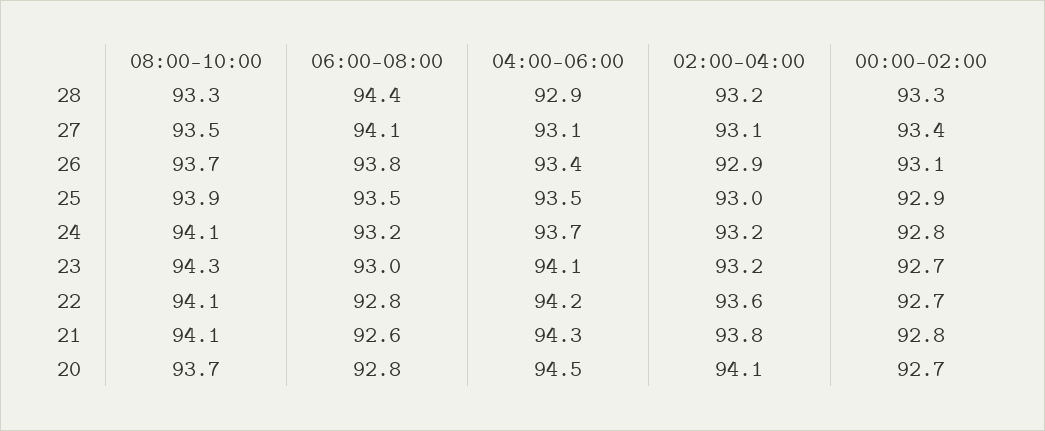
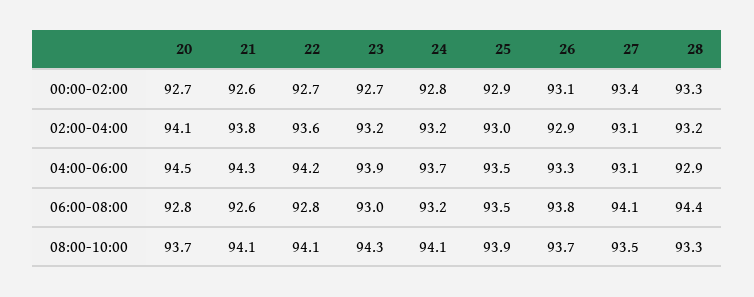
  {
    "08:00-10:00": {
      "28": 93.3,
      "27": 93.5,
      "26": 93.7,
      "25": 93.9,
      "24": 94.1,
      "23": 94.3,
      "22": 94.1,
      "21": 94.1,
      "20": 93.7
    },
    "06:00-08:00": {
      "28": 94.4,
      "27": 94.1,
      "26": 93.8,
      "25": 93.5,
      "24": 93.2,
      "23": 93,
      "22": 92.8,
      "21": 92.6,
      "20": 92.8
    },
    "04:00-06:00": {
      "28": 92.9,
      "27": 93.1,
-     "26": 93.4,
+     "26": 93.3,
      "25": 93.5,
      "24": 93.7,
-     "23": 94.1,
+     "23": 93.9,
      "22": 94.2,
      "21": 94.3,
      "20": 94.5
    },
    "02:00-04:00": {
      "28": 93.2,
      "27": 93.1,
      "26": 92.9,
      "25": 93,
      "24": 93.2,
      "23": 93.2,
      "22": 93.6,
      "21": 93.8,
      "20": 94.1
    },
    "00:00-02:00": {
      "28": 93.3,
      "27": 93.4,
      "26": 93.1,
      "25": 92.9,
      "24": 92.8,
      "23": 92.7,
      "22": 92.7,
-     "21": 92.8,
+     "21": 92.6,
      "20": 92.7
    }
  }

